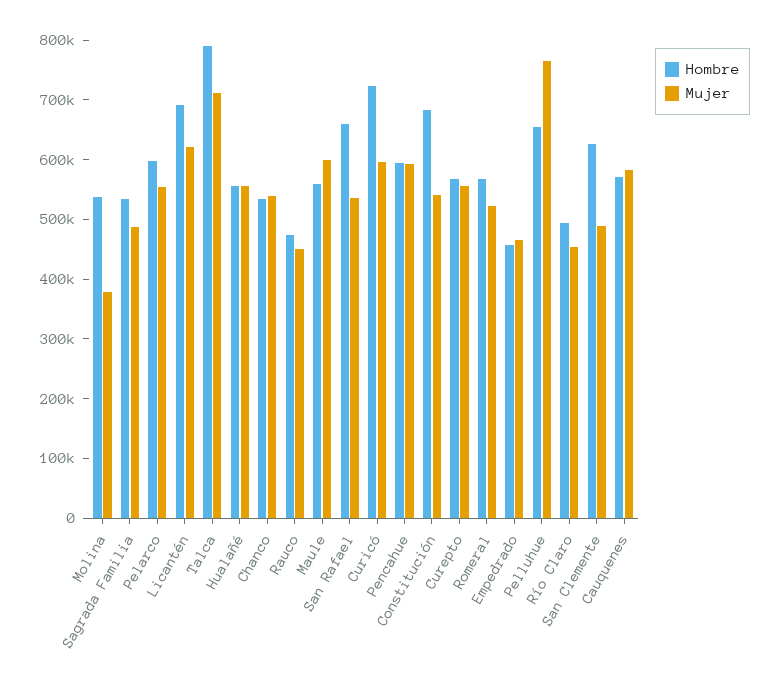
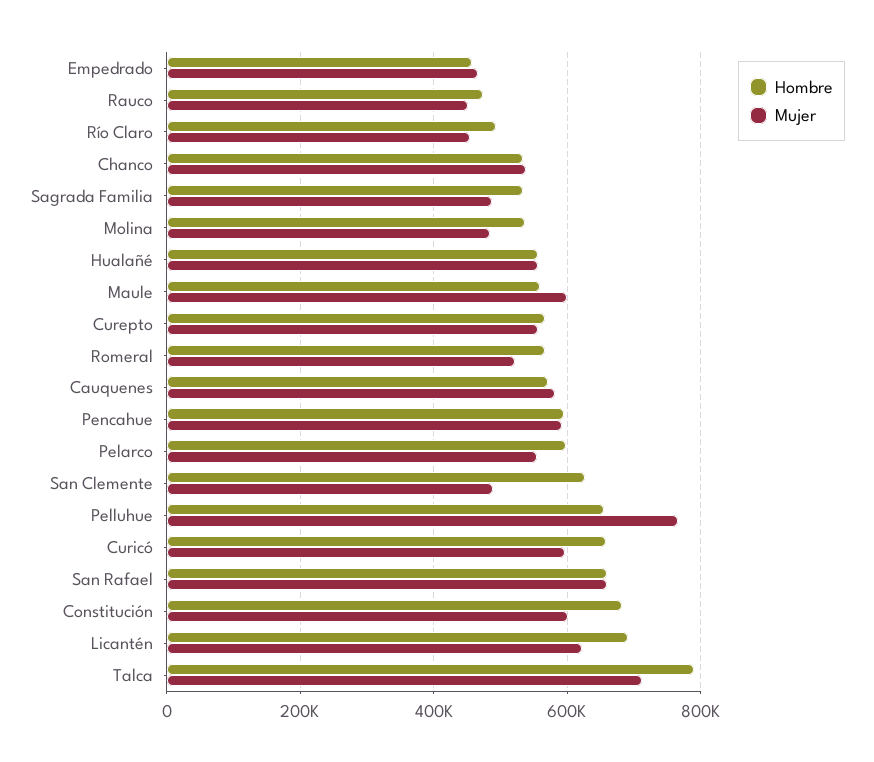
  {
    "Hombre": {
      "Molina": 540000,
      "Sagrada Familia": 540000,
      "Pelarco": 600000,
      "Licantén": 700000,
      "Talca": 800000,
      "Hualañé": 560000,
      "Chanco": 540000,
      "Rauco": 480000,
      "Maule": 560000,
      "San Rafael": 660000,
-     "Curicó": 720000,
+     "Curicó": 660000,
      "Pencahue": 600000,
      "Constitución": 680000,
      "Curepto": 560000,
      "Romeral": 560000,
      "Empedrado": 460000,
      "Pelluhue": 660000,
      "Río Claro": 500000,
      "San Clemente": 620000,
      "Cauquenes": 580000
    },
    "Mujer": {
-     "Molina": 380000,
+     "Molina": 480000,
      "Sagrada Familia": 480000,
      "Pelarco": 560000,
      "Licantén": 620000,
      "Talca": 720000,
      "Hualañé": 560000,
      "Chanco": 540000,
      "Rauco": 460000,
      "Maule": 600000,
-     "San Rafael": 540000,
+     "San Rafael": 660000,
      "Curicó": 600000,
      "Pencahue": 600000,
-     "Constitución": 540000,
+     "Constitución": 600000,
      "Curepto": 560000,
      "Romeral": 520000,
      "Empedrado": 460000,
      "Pelluhue": 760000,
      "Río Claro": 460000,
      "San Clemente": 480000,
      "Cauquenes": 580000
    }
  }

